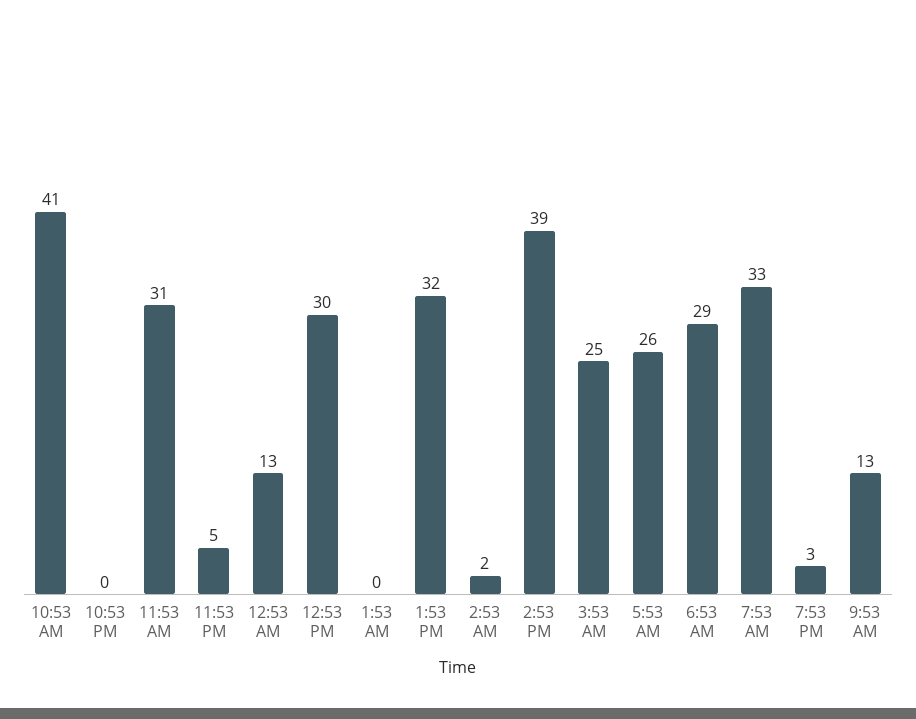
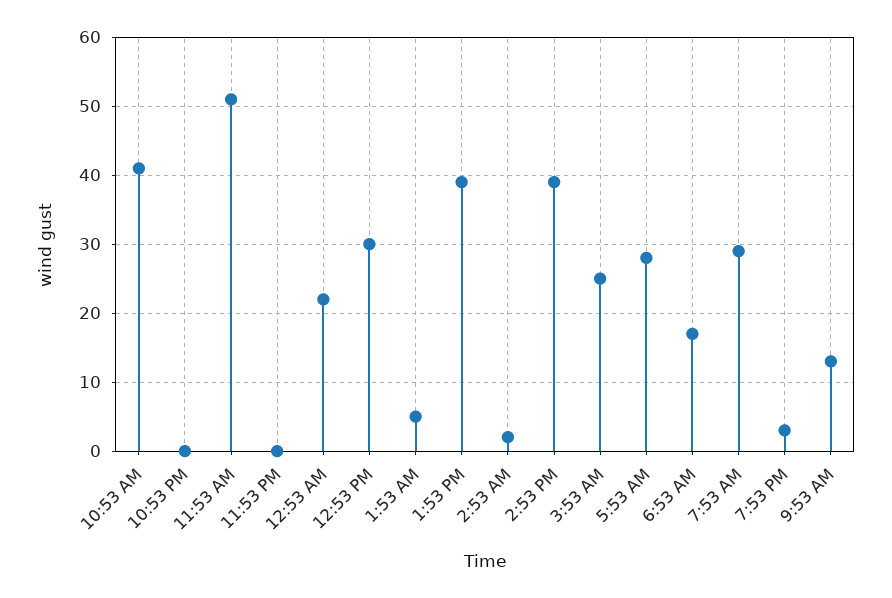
  {
    "10:53 AM": 41,
    "10:53 PM": 0,
-   "11:53 AM": 31,
+   "11:53 AM": 51,
-   "11:53 PM": 5,
+   "11:53 PM": 0,
-   "12:53 AM": 13,
+   "12:53 AM": 22,
    "12:53 PM": 30,
-   "1:53 AM": 0,
+   "1:53 AM": 5,
-   "1:53 PM": 32,
+   "1:53 PM": 39,
    "2:53 AM": 2,
    "2:53 PM": 39,
    "3:53 AM": 25,
-   "5:53 AM": 26,
+   "5:53 AM": 28,
-   "6:53 AM": 29,
+   "6:53 AM": 17,
-   "7:53 AM": 33,
+   "7:53 AM": 29,
    "7:53 PM": 3,
    "9:53 AM": 13
  }

